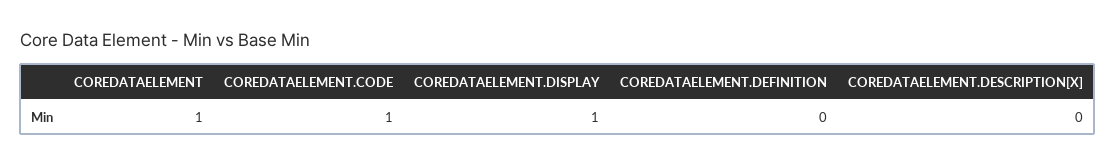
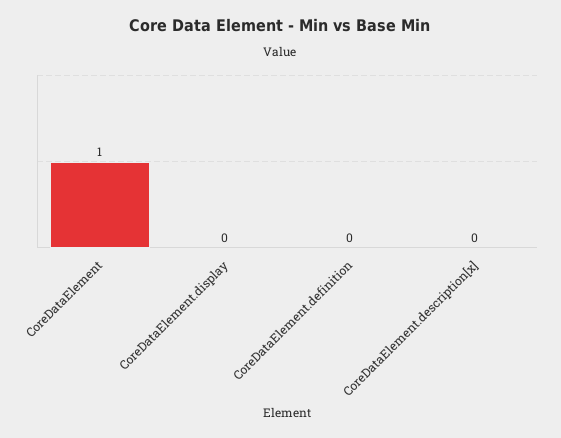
  {
    "COREDATAELEMENT": 1,
-   "COREDATAELEMENT.CODE": 1,
-   "COREDATAELEMENT.DISPLAY": 1,
+   "COREDATAELEMENT.DISPLAY": 0,
    "COREDATAELEMENT.DEFINITION": 0,
    "COREDATAELEMENT.DESCRIPTION[X]": 0
  }

